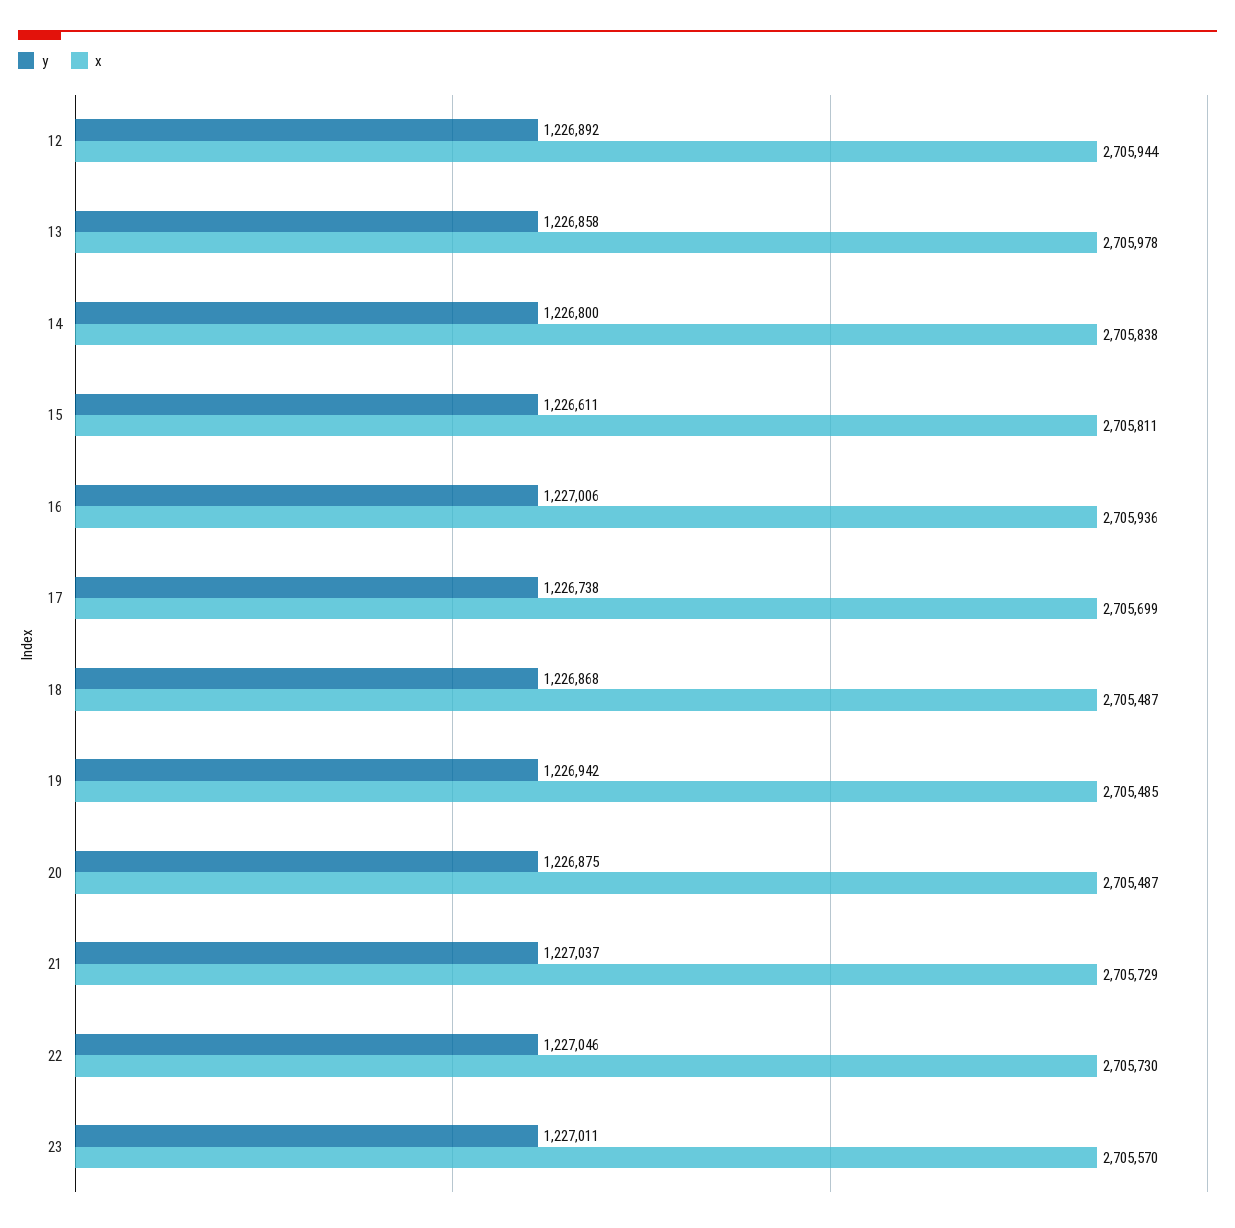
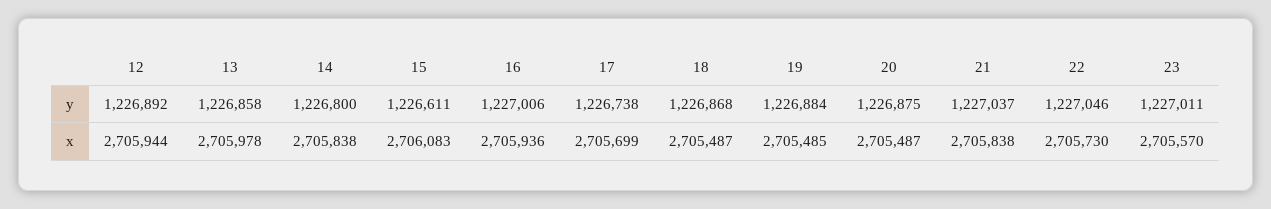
  {
    "y": {
      "12": 1226892,
      "13": 1226858,
      "14": 1226800,
      "15": 1226611,
      "16": 1227006,
      "17": 1226738,
      "18": 1226868,
-     "19": 1226942,
+     "19": 1226884,
      "20": 1226875,
      "21": 1227037,
      "22": 1227046,
      "23": 1227011
    },
    "x": {
      "12": 2705944,
      "13": 2705978,
      "14": 2705838,
-     "15": 2705811,
+     "15": 2706083,
      "16": 2705936,
      "17": 2705699,
      "18": 2705487,
      "19": 2705485,
      "20": 2705487,
-     "21": 2705729,
+     "21": 2705838,
      "22": 2705730,
      "23": 2705570
    }
  }

